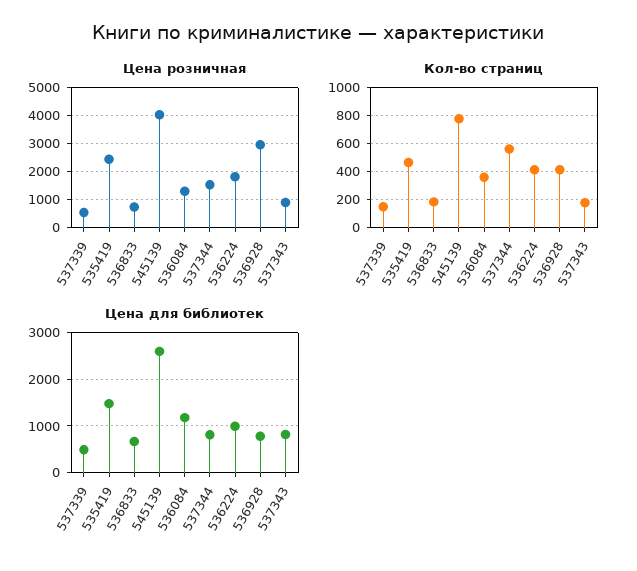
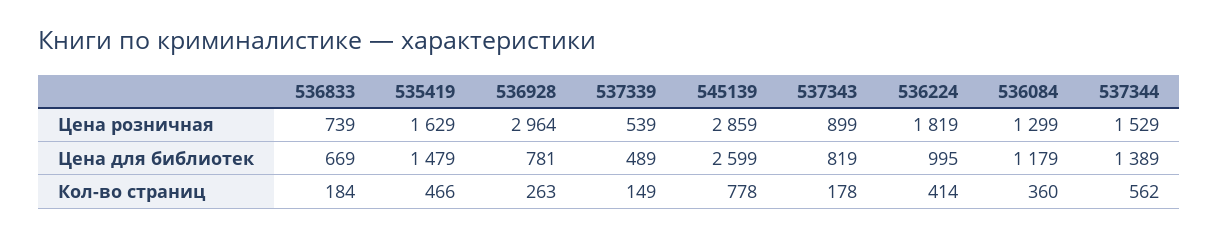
  {
    "Цена розничная": {
      "537339": 539,
-     "535419": 2500,
+     "535419": 1629,
      "536833": 739,
-     "545139": 4000,
+     "545139": 2859,
      "536084": 1299,
      "537344": 1529,
      "536224": 1819,
      "536928": 2964,
      "537343": 899
    },
    "Кол-во страниц": {
      "537339": 149,
      "535419": 466,
      "536833": 184,
      "545139": 778,
      "536084": 360,
      "537344": 562,
      "536224": 414,
-     "536928": 400,
+     "536928": 263,
      "537343": 178
    },
    "Цена для библиотек": {
      "537339": 489,
      "535419": 1479,
      "536833": 669,
      "545139": 2599,
      "536084": 1179,
-     "537344": 800,
+     "537344": 1389,
      "536224": 995,
      "536928": 781,
      "537343": 819
    }
  }

